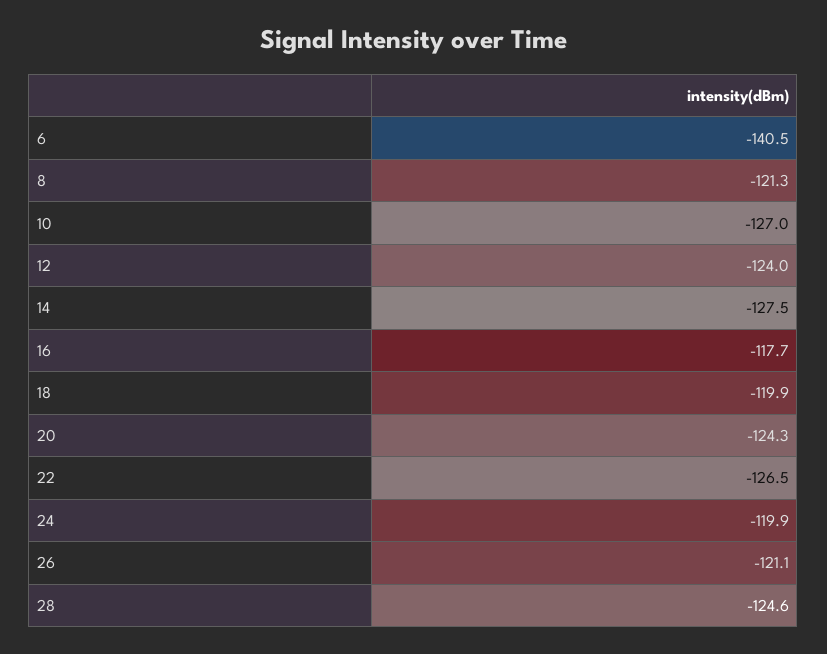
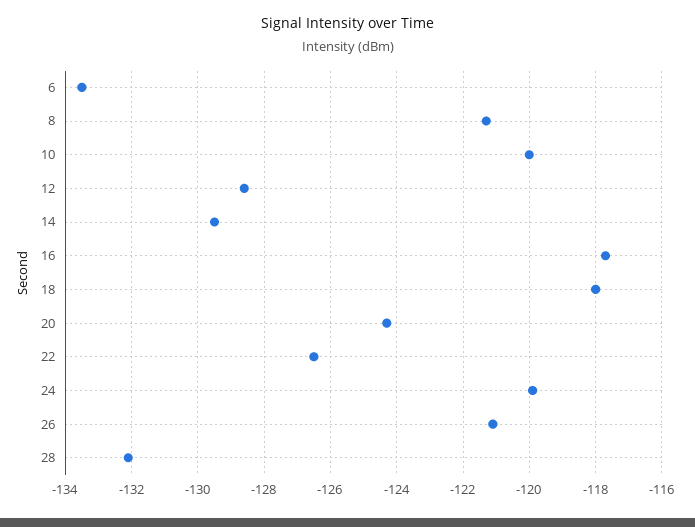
  {
-   "6": -140.5,
+   "6": -133.5,
    "8": -121.3,
-   "10": -127,
+   "10": -120,
-   "12": -124,
+   "12": -128.5,
-   "14": -127.5,
+   "14": -129.5,
    "16": -117.7,
-   "18": -119.9,
+   "18": -118,
    "20": -124.3,
    "22": -126.5,
    "24": -119.9,
    "26": -121.1,
-   "28": -124.6
+   "28": -132
  }

